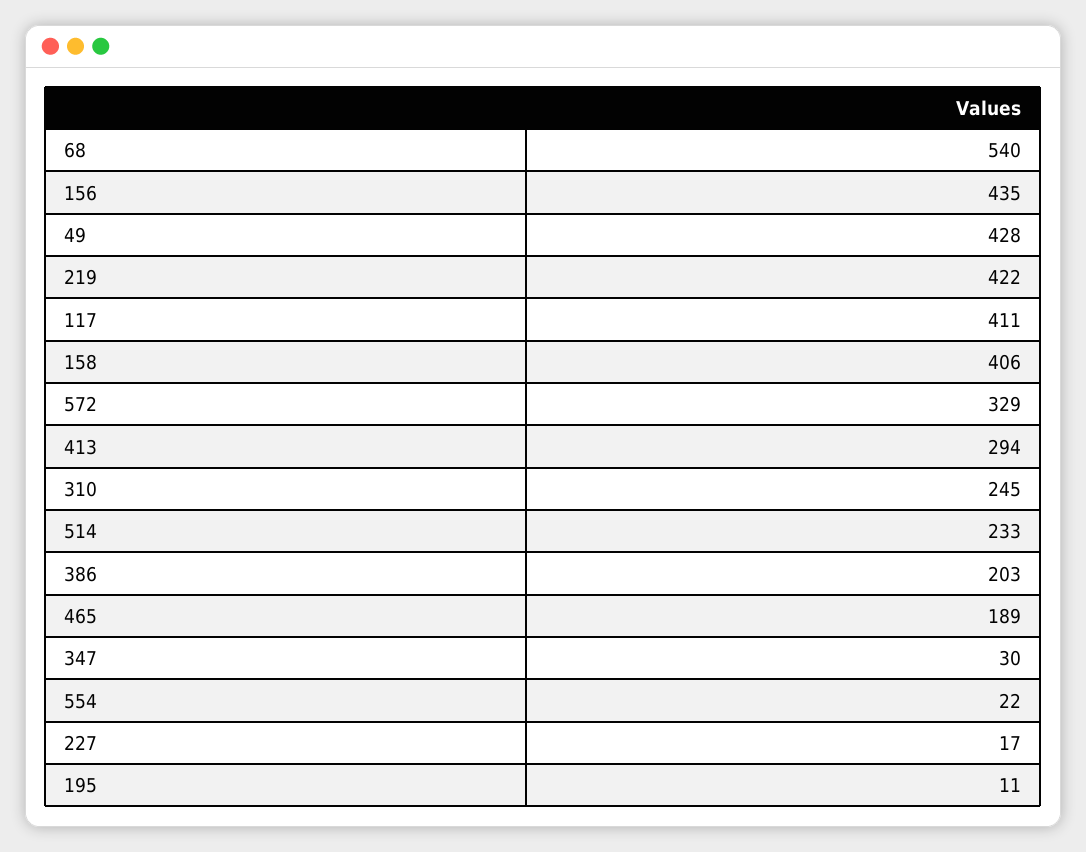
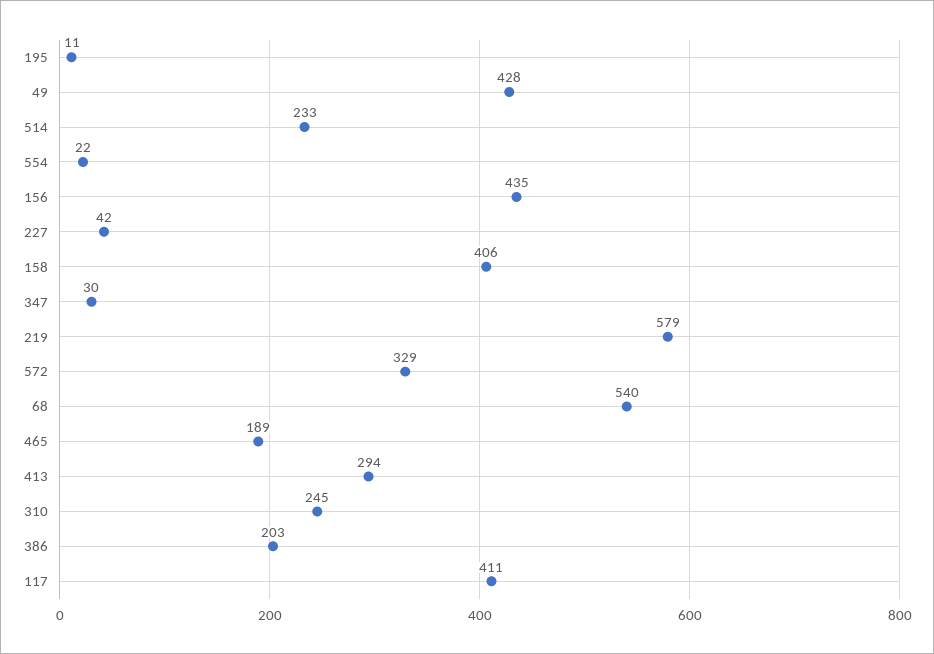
  {
    "68": 540,
    "156": 435,
    "49": 428,
-   "219": 422,
+   "219": 579,
    "117": 411,
    "158": 406,
    "572": 329,
    "413": 294,
    "310": 245,
    "514": 233,
    "386": 203,
    "465": 189,
    "347": 30,
    "554": 22,
-   "227": 17,
+   "227": 42,
    "195": 11
  }

